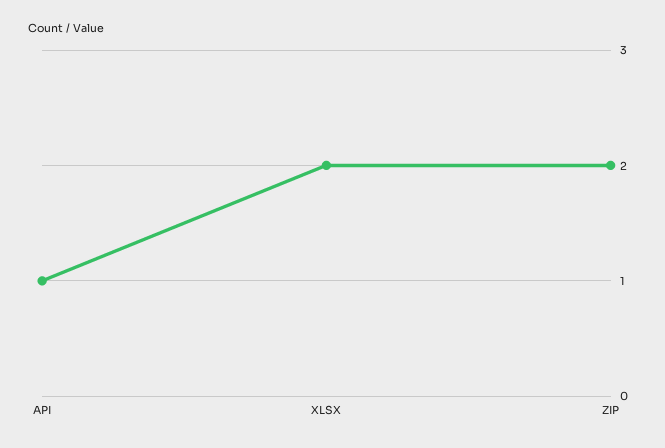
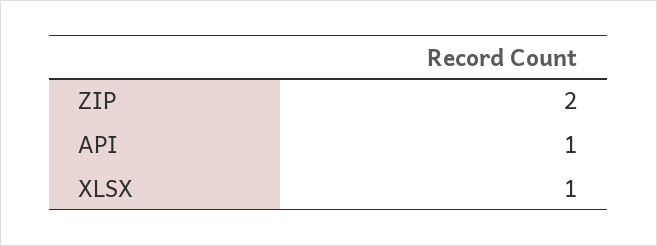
  {
    "API": 1,
-   "XLSX": 2,
+   "XLSX": 1,
    "ZIP": 2
  }

